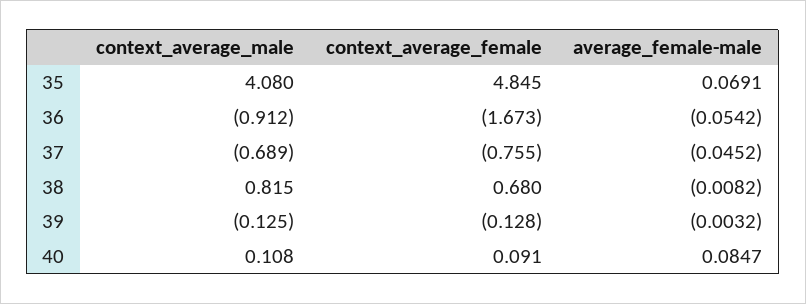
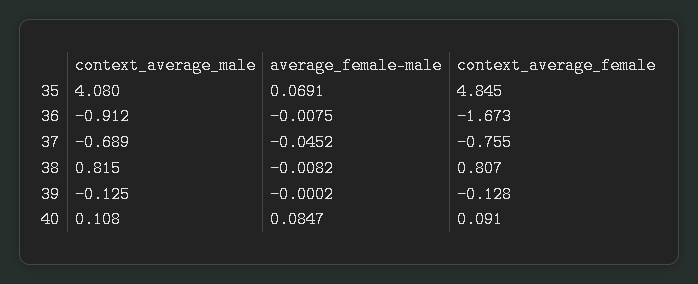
  {
    "context_average_male": {
      "35": 4.08,
      "36": -0.912,
      "37": -0.689,
      "38": 0.815,
      "39": -0.125,
      "40": 0.108
    },
    "context_average_female": {
      "35": 4.845,
      "36": -1.673,
      "37": -0.755,
-     "38": 0.68,
+     "38": 0.807,
      "39": -0.128,
      "40": 0.091
    },
    "average_female-male": {
      "35": 0.0691,
-     "36": -0.0542,
+     "36": -0.0075,
      "37": -0.0452,
      "38": -0.0082,
-     "39": -0.0032,
+     "39": -0.0002,
      "40": 0.0847
    }
  }

